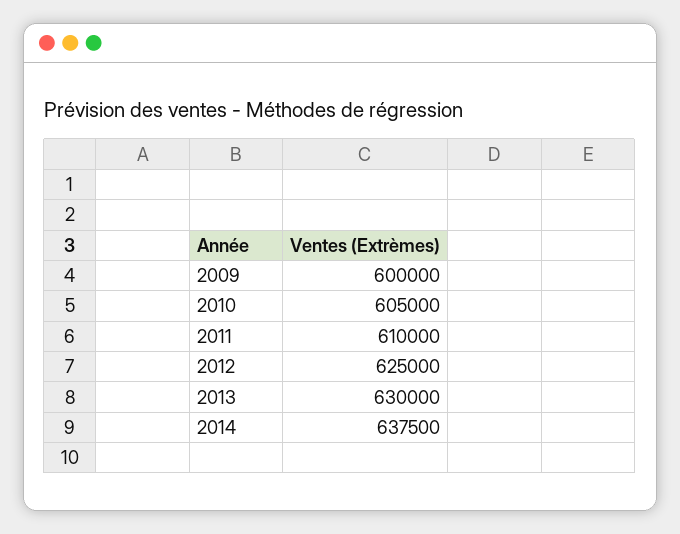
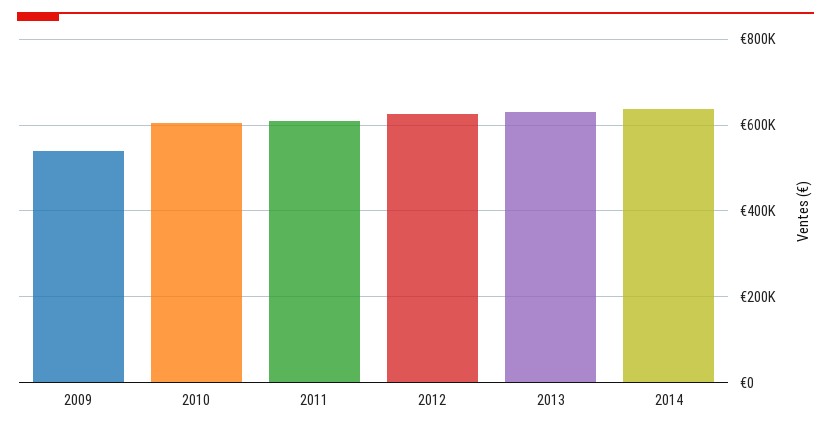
  {
-   "2009": 600000,
+   "2009": 540000,
    "2010": 605000,
    "2011": 610000,
    "2012": 625000,
    "2013": 630000,
    "2014": 637500
  }

